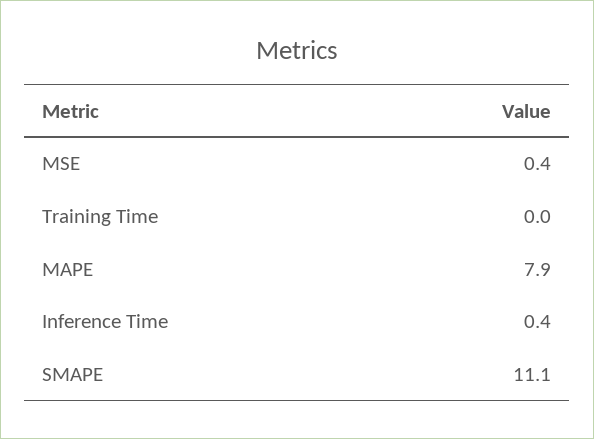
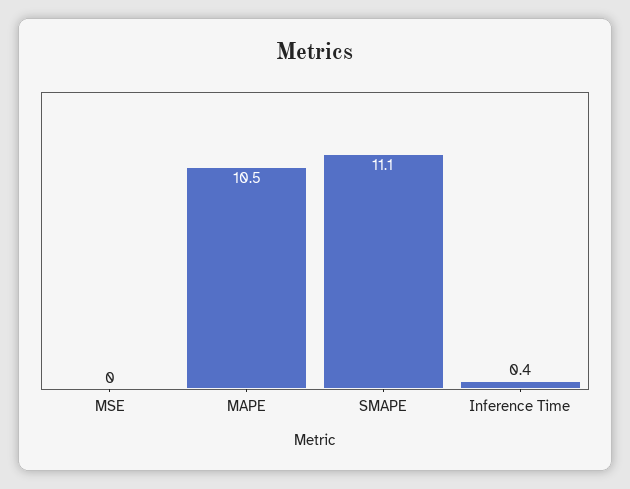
  {
-   "MSE": 0.4,
+   "MSE": 0,
-   "Training Time": 0,
-   "MAPE": 7.9,
+   "MAPE": 10.5,
    "Inference Time": 0.4,
    "SMAPE": 11.1
  }

